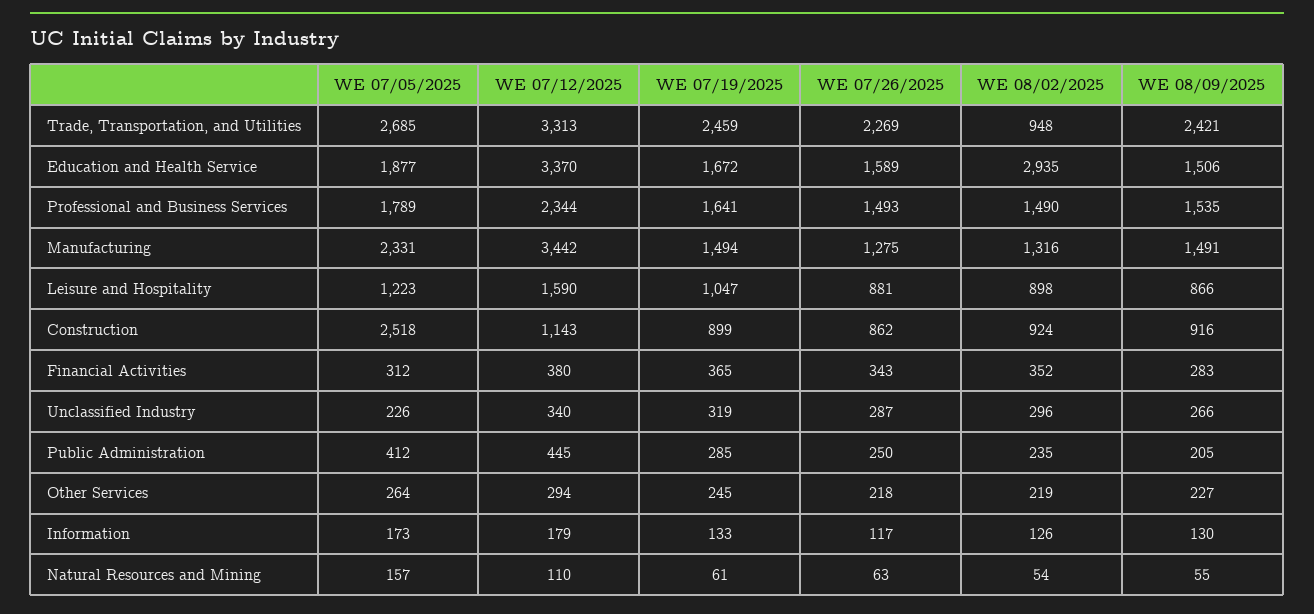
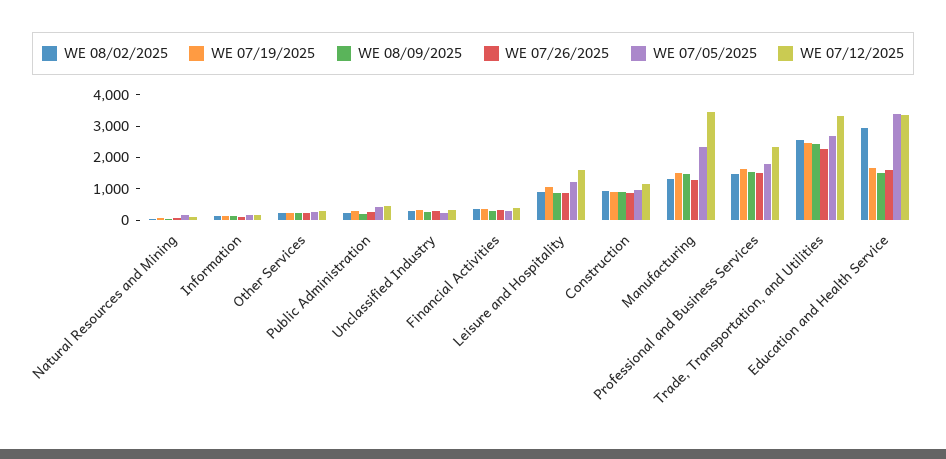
  {
    "WE 07/05/2025": {
      "Trade, Transportation, and Utilities": 2685,
-     "Education and Health Service": 1877,
+     "Education and Health Service": 3500,
      "Professional and Business Services": 1789,
      "Manufacturing": 2331,
      "Leisure and Hospitality": 1223,
-     "Construction": 2518,
+     "Construction": 1000,
      "Financial Activities": 312,
      "Unclassified Industry": 226,
      "Public Administration": 412,
      "Other Services": 264,
      "Information": 173,
      "Natural Resources and Mining": 157
    },
    "WE 07/12/2025": {
      "Trade, Transportation, and Utilities": 3313,
      "Education and Health Service": 3370,
      "Professional and Business Services": 2344,
      "Manufacturing": 3442,
      "Leisure and Hospitality": 1590,
      "Construction": 1143,
      "Financial Activities": 380,
      "Unclassified Industry": 340,
      "Public Administration": 445,
      "Other Services": 294,
      "Information": 179,
      "Natural Resources and Mining": 110
    },
    "WE 07/19/2025": {
      "Trade, Transportation, and Utilities": 2459,
      "Education and Health Service": 1672,
      "Professional and Business Services": 1641,
      "Manufacturing": 1494,
      "Leisure and Hospitality": 1047,
      "Construction": 899,
      "Financial Activities": 365,
      "Unclassified Industry": 319,
      "Public Administration": 285,
      "Other Services": 245,
      "Information": 133,
      "Natural Resources and Mining": 61
    },
    "WE 07/26/2025": {
      "Trade, Transportation, and Utilities": 2269,
      "Education and Health Service": 1589,
      "Professional and Business Services": 1493,
      "Manufacturing": 1275,
      "Leisure and Hospitality": 881,
      "Construction": 862,
      "Financial Activities": 343,
      "Unclassified Industry": 287,
      "Public Administration": 250,
      "Other Services": 218,
      "Information": 117,
      "Natural Resources and Mining": 63
    },
    "WE 08/02/2025": {
-     "Trade, Transportation, and Utilities": 948,
+     "Trade, Transportation, and Utilities": 2500,
      "Education and Health Service": 2935,
      "Professional and Business Services": 1490,
      "Manufacturing": 1316,
      "Leisure and Hospitality": 898,
      "Construction": 924,
      "Financial Activities": 352,
      "Unclassified Industry": 296,
      "Public Administration": 235,
      "Other Services": 219,
      "Information": 126,
      "Natural Resources and Mining": 54
    },
    "WE 08/09/2025": {
      "Trade, Transportation, and Utilities": 2421,
      "Education and Health Service": 1506,
      "Professional and Business Services": 1535,
      "Manufacturing": 1491,
      "Leisure and Hospitality": 866,
      "Construction": 916,
      "Financial Activities": 283,
      "Unclassified Industry": 266,
      "Public Administration": 205,
      "Other Services": 227,
      "Information": 130,
      "Natural Resources and Mining": 55
    }
  }

